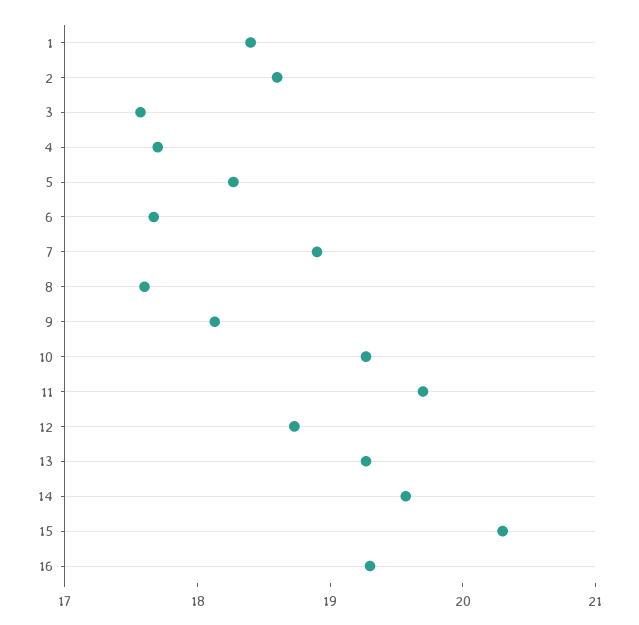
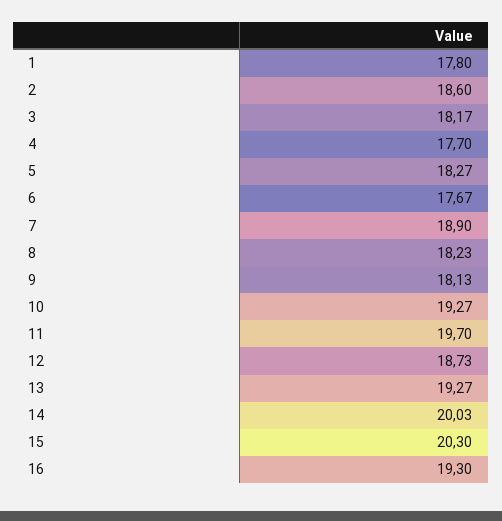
  {
-   "1": 18.4,
+   "1": 17.8,
    "2": 18.6,
-   "3": 17.6,
+   "3": 18.17,
    "4": 17.7,
    "5": 18.27,
    "6": 17.67,
    "7": 18.9,
-   "8": 17.6,
+   "8": 18.23,
    "9": 18.13,
    "10": 19.27,
    "11": 19.7,
    "12": 18.73,
    "13": 19.27,
-   "14": 19.6,
+   "14": 20.03,
    "15": 20.3,
    "16": 19.3
  }

